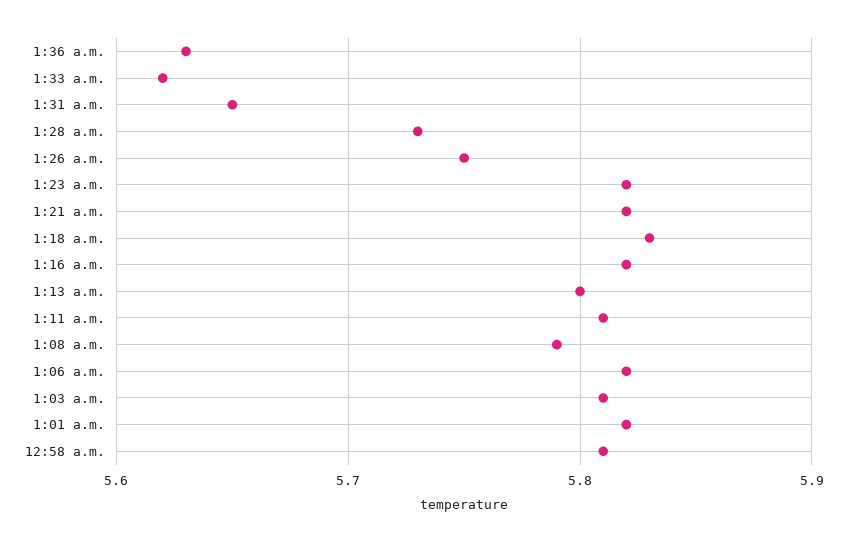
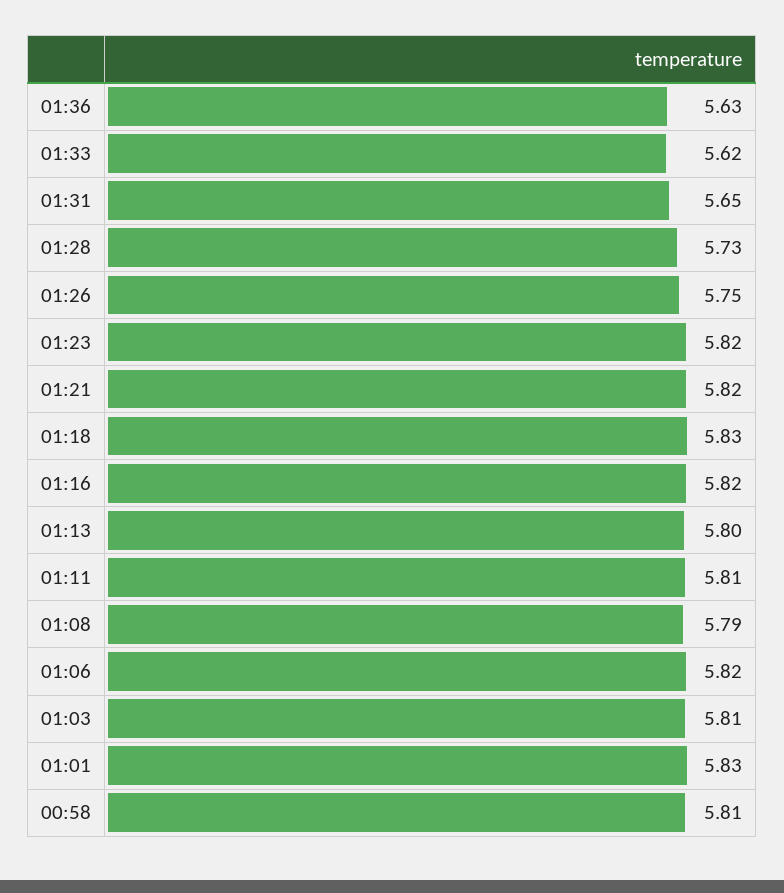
  {
    "1:36 a.m.": 5.63,
    "1:33 a.m.": 5.62,
    "1:31 a.m.": 5.65,
    "1:28 a.m.": 5.73,
    "1:26 a.m.": 5.75,
    "1:23 a.m.": 5.82,
    "1:21 a.m.": 5.82,
    "1:18 a.m.": 5.83,
    "1:16 a.m.": 5.82,
    "1:13 a.m.": 5.8,
    "1:11 a.m.": 5.81,
    "1:08 a.m.": 5.79,
    "1:06 a.m.": 5.82,
    "1:03 a.m.": 5.81,
-   "1:01 a.m.": 5.82,
+   "1:01 a.m.": 5.83,
    "12:58 a.m.": 5.81
  }

